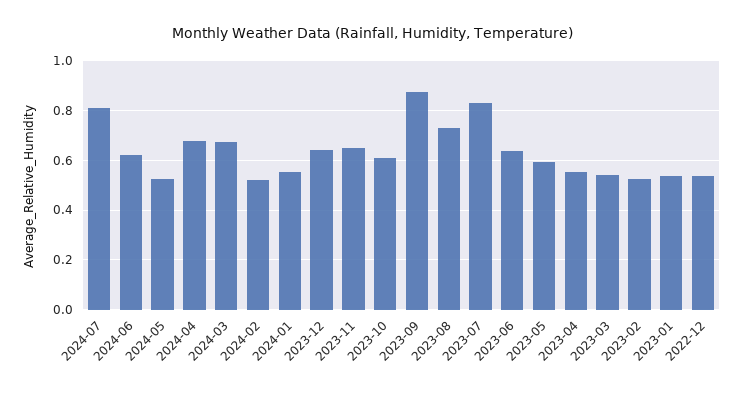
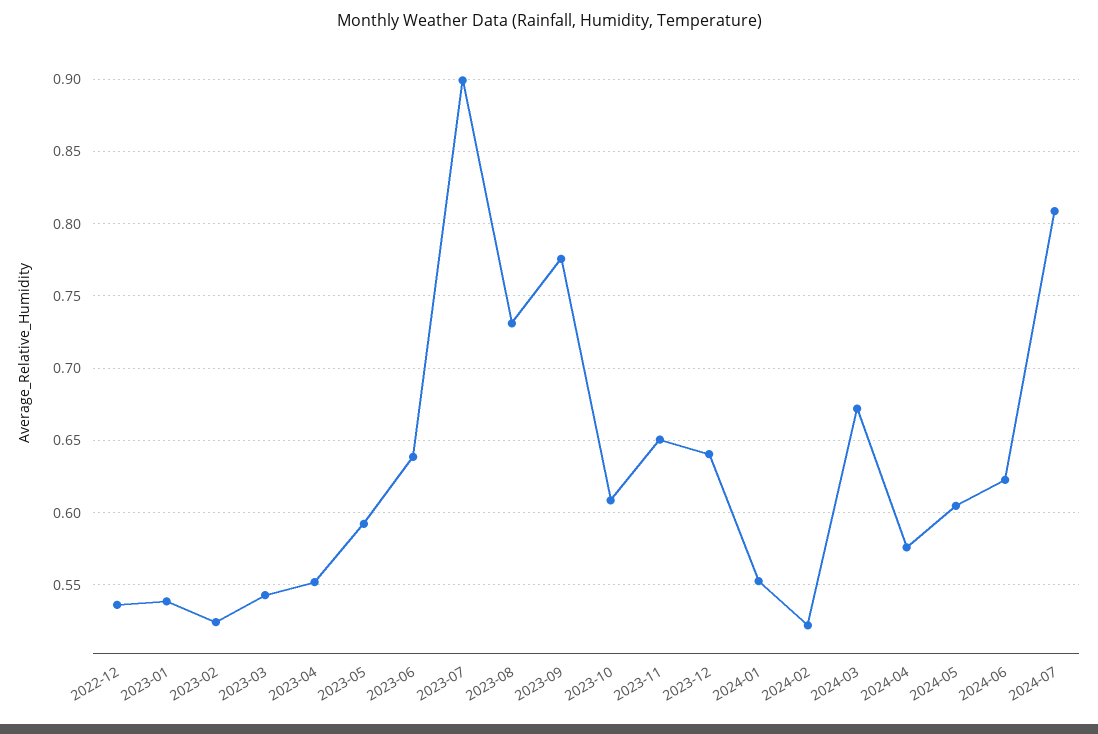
  {
    "2024-07": 0.81,
    "2024-06": 0.625,
-   "2024-05": 0.525,
+   "2024-05": 0.605,
-   "2024-04": 0.675,
+   "2024-04": 0.575,
    "2024-03": 0.67,
    "2024-02": 0.52,
    "2024-01": 0.555,
    "2023-12": 0.64,
    "2023-11": 0.65,
    "2023-10": 0.61,
-   "2023-09": 0.875,
+   "2023-09": 0.775,
    "2023-08": 0.73,
-   "2023-07": 0.825,
+   "2023-07": 0.9,
    "2023-06": 0.64,
    "2023-05": 0.59,
    "2023-04": 0.55,
    "2023-03": 0.545,
    "2023-02": 0.525,
    "2023-01": 0.54,
    "2022-12": 0.535
  }

